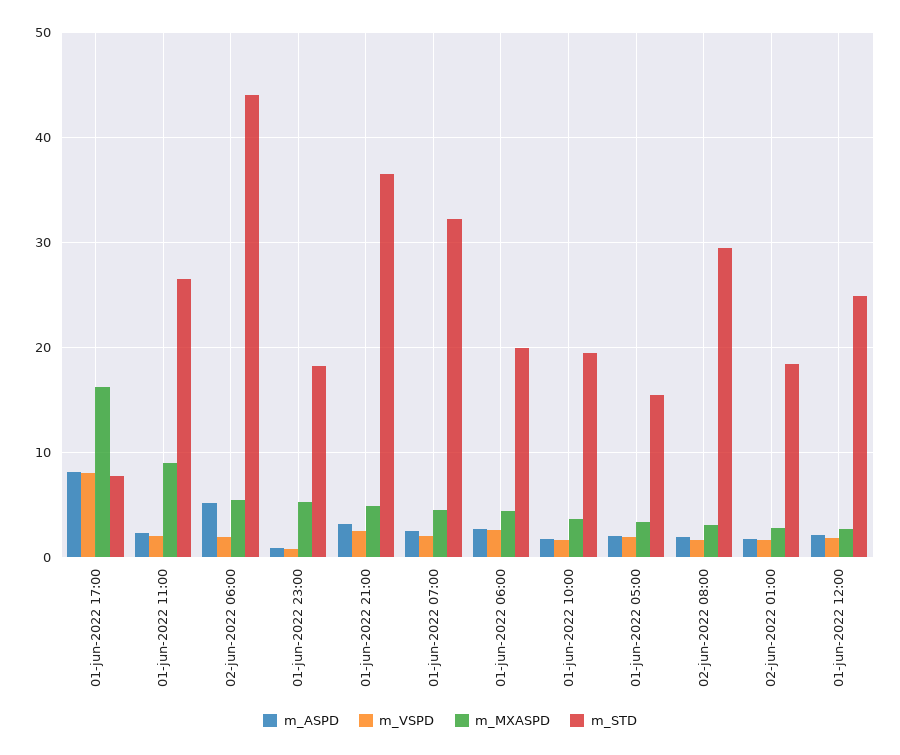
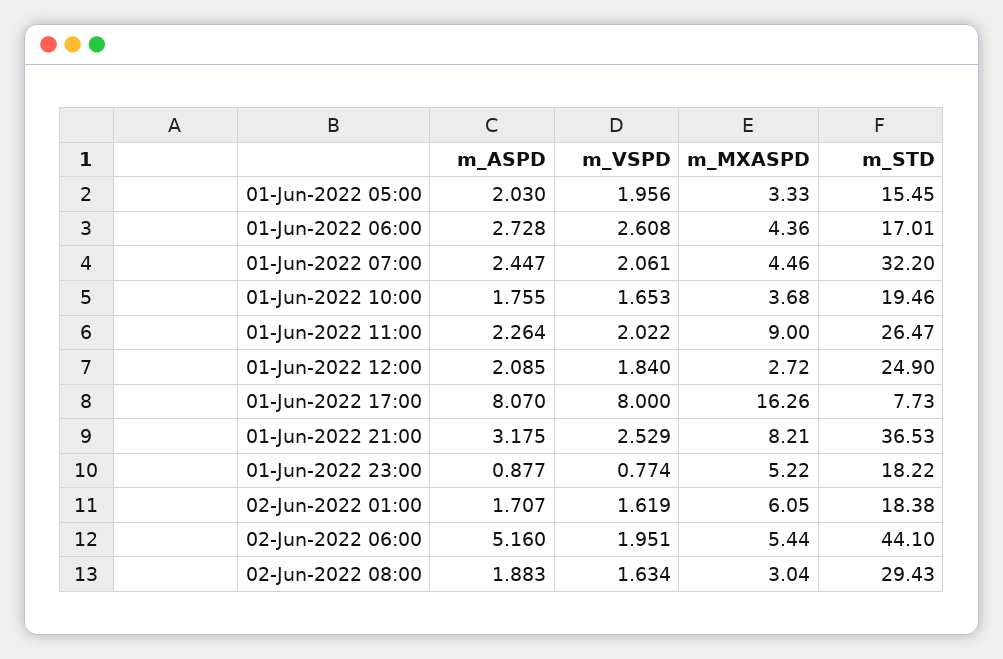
  {
    "m_ASPD": {
      "01-jun-2022 17:00": 8.07,
      "01-jun-2022 11:00": 2.264,
      "02-jun-2022 06:00": 5.16,
      "01-jun-2022 23:00": 0.877,
      "01-jun-2022 21:00": 3.175,
      "01-jun-2022 07:00": 2.447,
      "01-jun-2022 06:00": 2.728,
      "01-jun-2022 10:00": 1.755,
      "01-jun-2022 05:00": 2.03,
      "02-jun-2022 08:00": 1.883,
      "02-jun-2022 01:00": 1.707,
      "01-jun-2022 12:00": 2.085
    },
    "m_VSPD": {
      "01-jun-2022 17:00": 8,
      "01-jun-2022 11:00": 2.022,
      "02-jun-2022 06:00": 1.951,
      "01-jun-2022 23:00": 0.774,
      "01-jun-2022 21:00": 2.529,
      "01-jun-2022 07:00": 2.061,
      "01-jun-2022 06:00": 2.608,
      "01-jun-2022 10:00": 1.653,
      "01-jun-2022 05:00": 1.956,
      "02-jun-2022 08:00": 1.634,
      "02-jun-2022 01:00": 1.619,
      "01-jun-2022 12:00": 1.84
    },
    "m_MXASPD": {
      "01-jun-2022 17:00": 16.26,
      "01-jun-2022 11:00": 9,
      "02-jun-2022 06:00": 5.44,
      "01-jun-2022 23:00": 5.22,
-     "01-jun-2022 21:00": 5,
+     "01-jun-2022 21:00": 8.21,
      "01-jun-2022 07:00": 4.46,
      "01-jun-2022 06:00": 4.36,
      "01-jun-2022 10:00": 3.68,
      "01-jun-2022 05:00": 3.33,
      "02-jun-2022 08:00": 3.04,
-     "02-jun-2022 01:00": 3,
+     "02-jun-2022 01:00": 6.05,
      "01-jun-2022 12:00": 2.72
    },
    "m_STD": {
      "01-jun-2022 17:00": 7.73,
      "01-jun-2022 11:00": 26.47,
      "02-jun-2022 06:00": 44.1,
      "01-jun-2022 23:00": 18.22,
      "01-jun-2022 21:00": 36.53,
      "01-jun-2022 07:00": 32.2,
-     "01-jun-2022 06:00": 20,
+     "01-jun-2022 06:00": 17.01,
      "01-jun-2022 10:00": 19.46,
      "01-jun-2022 05:00": 15.45,
      "02-jun-2022 08:00": 29.43,
      "02-jun-2022 01:00": 18.38,
      "01-jun-2022 12:00": 24.9
    }
  }

